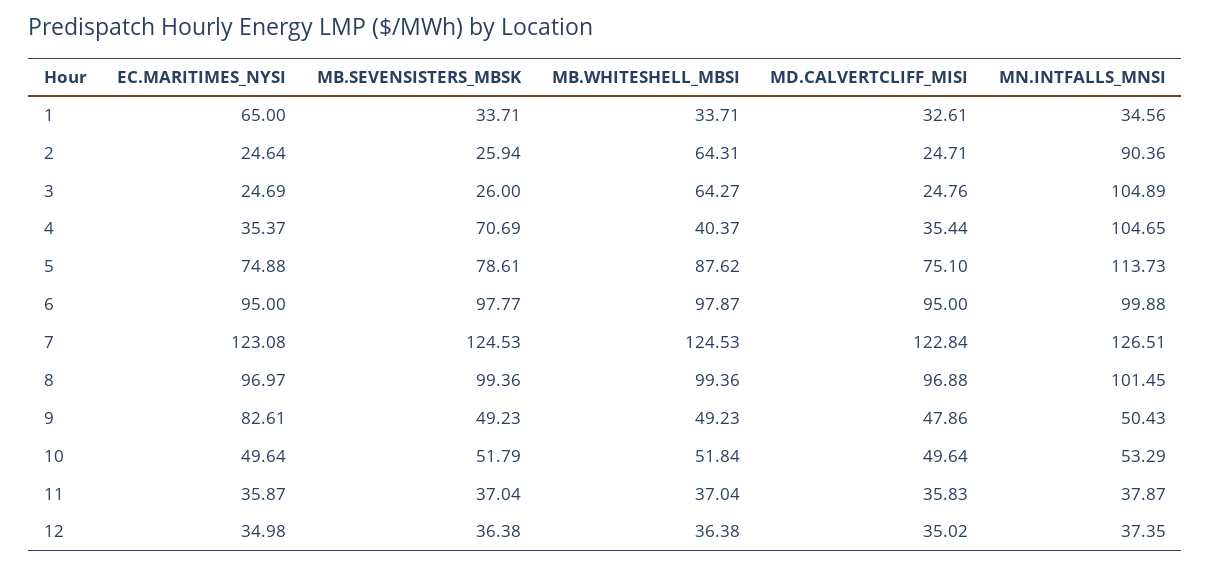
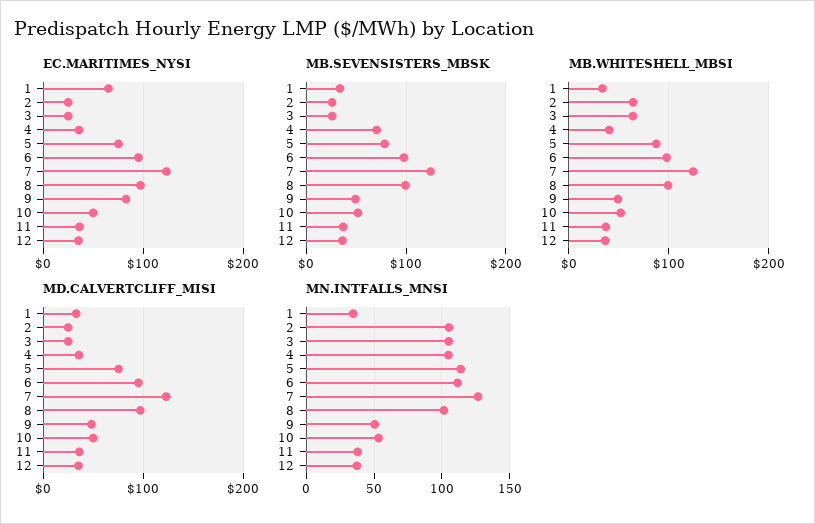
  {
    "EC.MARITIMES_NYSI": {
      "1": 65,
      "2": 24.64,
      "3": 24.69,
      "4": 35.37,
      "5": 74.88,
      "6": 95,
      "7": 123.08,
      "8": 96.97,
      "9": 82.61,
      "10": 49.64,
      "11": 35.87,
      "12": 34.98
    },
    "MB.SEVENSISTERS_MBSK": {
      "1": 33.71,
      "2": 25.94,
      "3": 26,
      "4": 70.69,
      "5": 78.61,
      "6": 97.77,
      "7": 124.53,
      "8": 99.36,
      "9": 49.23,
      "10": 51.79,
      "11": 37.04,
      "12": 36.38
    },
    "MB.WHITESHELL_MBSI": {
      "1": 33.71,
      "2": 64.31,
      "3": 64.27,
      "4": 40.37,
      "5": 87.62,
      "6": 97.87,
      "7": 124.53,
      "8": 99.36,
      "9": 49.23,
      "10": 51.84,
      "11": 37.04,
      "12": 36.38
    },
    "MD.CALVERTCLIFF_MISI": {
      "1": 32.61,
      "2": 24.71,
      "3": 24.76,
      "4": 35.44,
      "5": 75.1,
      "6": 95,
      "7": 122.84,
      "8": 96.88,
      "9": 47.86,
      "10": 49.64,
      "11": 35.83,
      "12": 35.02
    },
    "MN.INTFALLS_MNSI": {
      "1": 34.56,
-     "2": 90.36,
+     "2": 105,
      "3": 104.89,
      "4": 104.65,
      "5": 113.73,
-     "6": 99.88,
+     "6": 110,
      "7": 126.51,
      "8": 101.45,
      "9": 50.43,
      "10": 53.29,
      "11": 37.87,
      "12": 37.35
    }
  }

